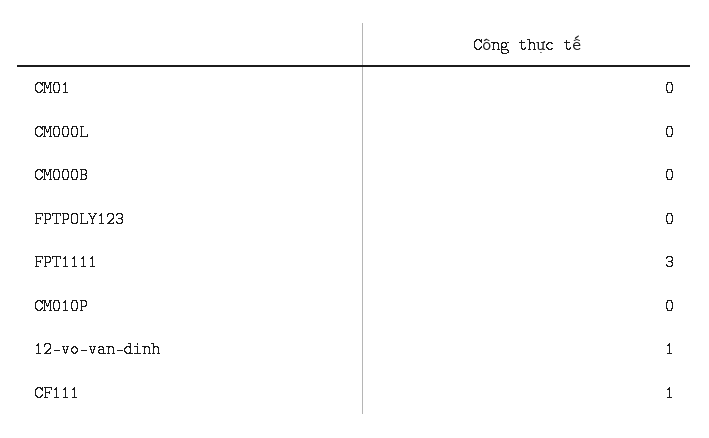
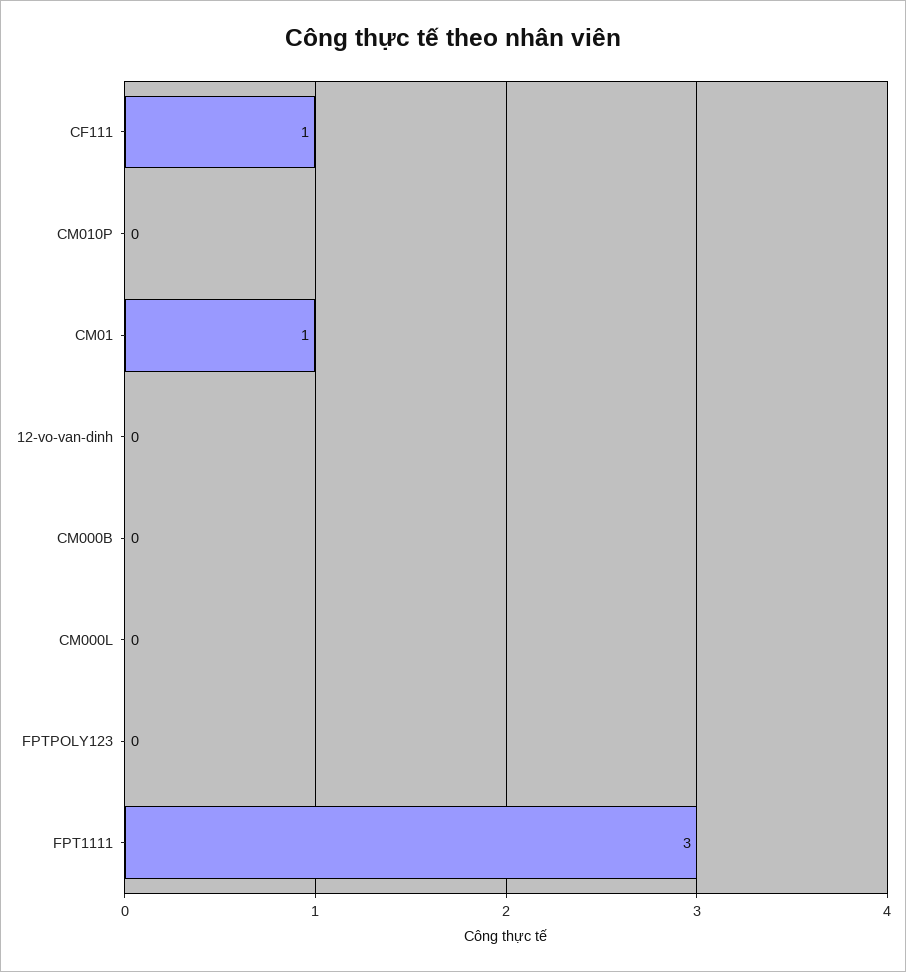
  {
-   "CM01": 0,
+   "CM01": 1,
    "CM000L": 0,
    "CM000B": 0,
    "FPTPOLY123": 0,
    "FPT1111": 3,
    "CM010P": 0,
-   "12-vo-van-dinh": 1,
+   "12-vo-van-dinh": 0,
    "CF111": 1
  }

